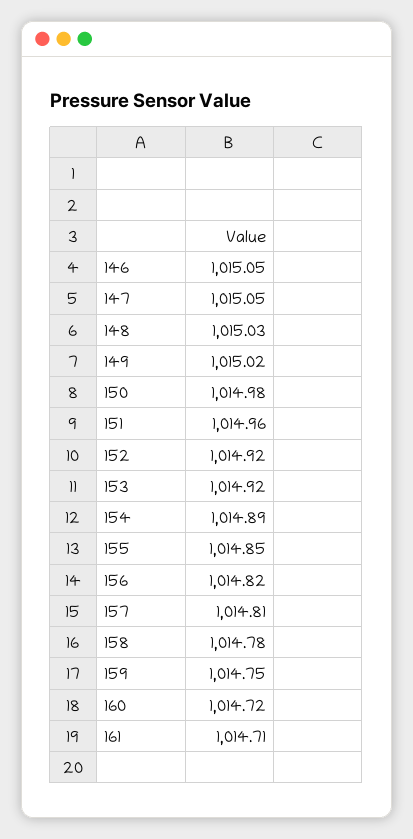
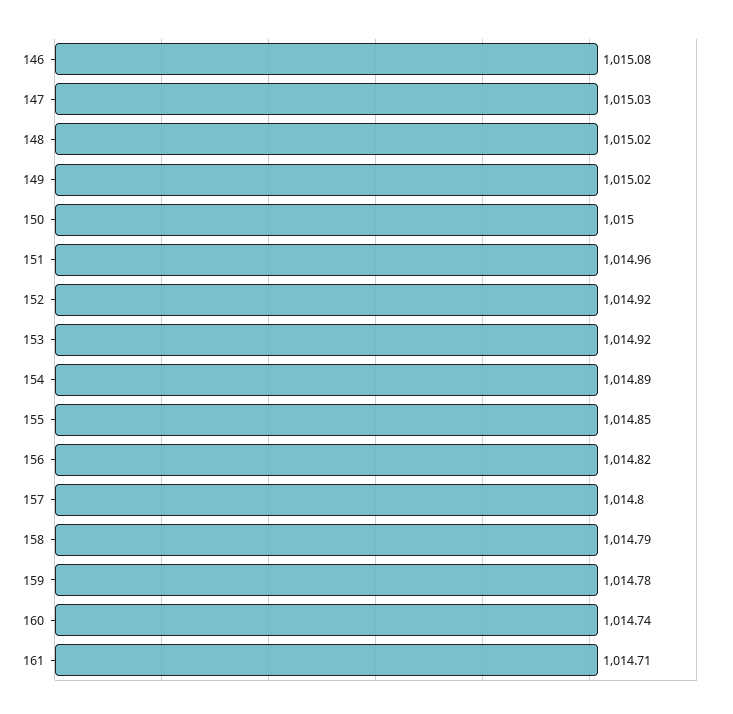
  {
-   "146": 1015.05,
+   "146": 1015.08,
-   "147": 1015.05,
+   "147": 1015.03,
-   "148": 1015.03,
+   "148": 1015.02,
    "149": 1015.02,
-   "150": 1014.98,
+   "150": 1015,
    "151": 1014.96,
    "152": 1014.92,
    "153": 1014.92,
    "154": 1014.89,
    "155": 1014.85,
    "156": 1014.82,
-   "157": 1014.81,
+   "157": 1014.8,
-   "158": 1014.78,
+   "158": 1014.79,
-   "159": 1014.75,
+   "159": 1014.78,
-   "160": 1014.72,
+   "160": 1014.74,
    "161": 1014.71
  }

